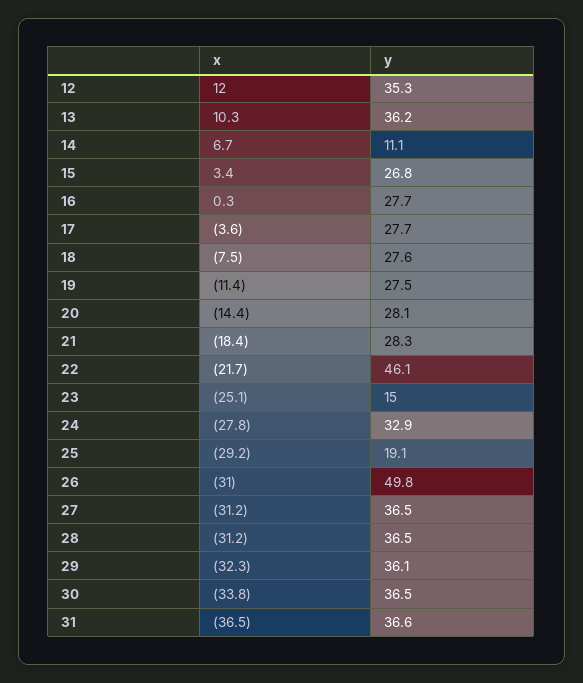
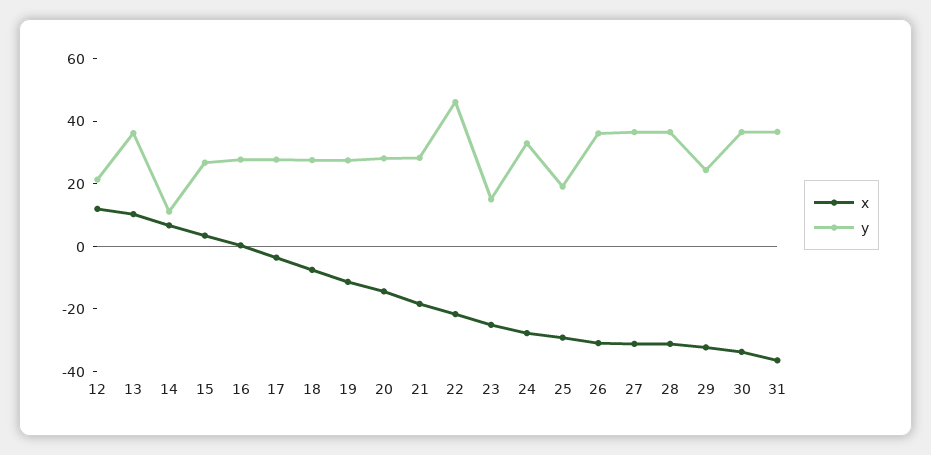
  {
    "x": {
      "12": 12,
      "13": 10.3,
      "14": 6.7,
      "15": 3.4,
      "16": 0.3,
      "17": -3.6,
      "18": -7.5,
      "19": -11.4,
      "20": -14.4,
      "21": -18.4,
      "22": -21.7,
      "23": -25.1,
      "24": -27.8,
      "25": -29.2,
      "26": -31,
      "27": -31.2,
      "28": -31.2,
      "29": -32.3,
      "30": -33.8,
      "31": -36.5
    },
    "y": {
-     "12": 35.3,
+     "12": 20,
      "13": 36.2,
      "14": 11.1,
      "15": 26.8,
      "16": 27.7,
      "17": 27.7,
      "18": 27.6,
      "19": 27.5,
      "20": 28.1,
      "21": 28.3,
      "22": 46.1,
      "23": 15,
      "24": 32.9,
      "25": 19.1,
-     "26": 49.8,
+     "26": 35,
      "27": 36.5,
      "28": 36.5,
-     "29": 36.1,
+     "29": 25,
      "30": 36.5,
      "31": 36.6
    }
  }

